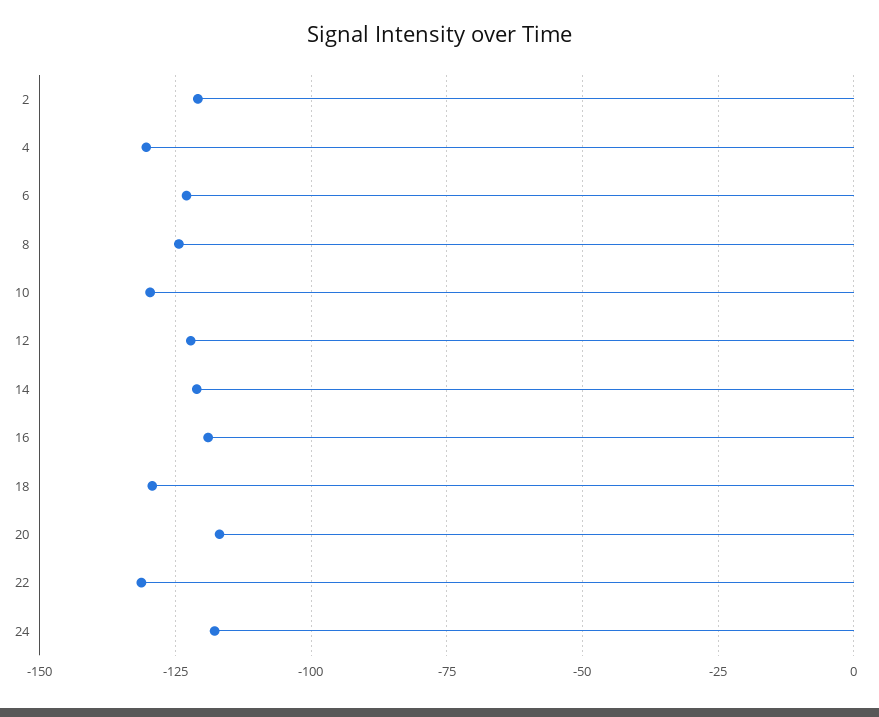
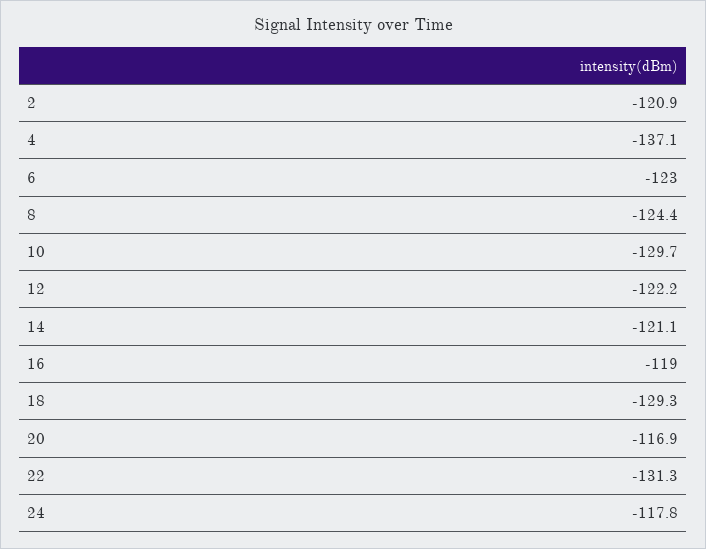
  {
    "2": -120.9,
-   "4": -130,
+   "4": -137.1,
    "6": -123,
    "8": -124.4,
    "10": -129.7,
    "12": -122.2,
    "14": -121.1,
    "16": -119,
    "18": -129.3,
    "20": -116.9,
    "22": -131.3,
    "24": -117.8
  }

